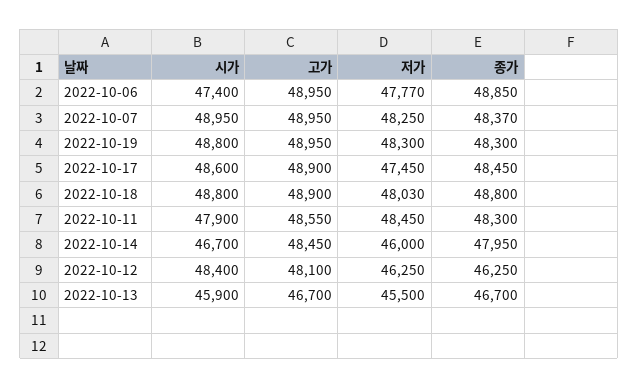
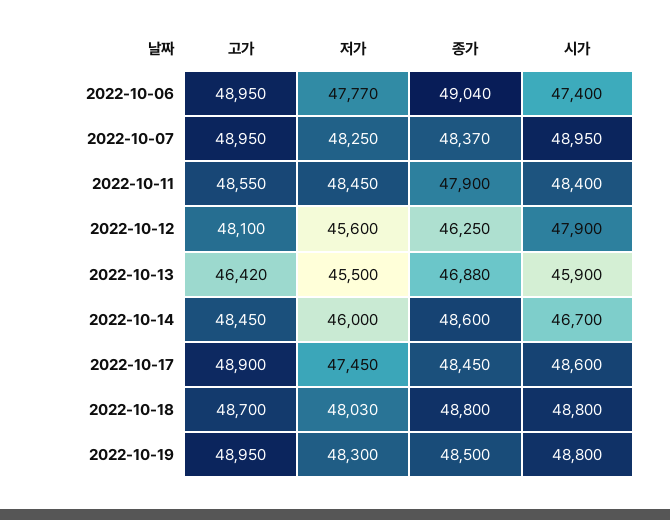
  {
    "시가": {
      "2022-10-06": 47400,
      "2022-10-07": 48950,
      "2022-10-19": 48800,
      "2022-10-17": 48600,
      "2022-10-18": 48800,
-     "2022-10-11": 47900,
+     "2022-10-11": 48400,
      "2022-10-14": 46700,
-     "2022-10-12": 48400,
+     "2022-10-12": 47900,
      "2022-10-13": 45900
    },
    "고가": {
      "2022-10-06": 48950,
      "2022-10-07": 48950,
      "2022-10-19": 48950,
      "2022-10-17": 48900,
-     "2022-10-18": 48900,
+     "2022-10-18": 48700,
      "2022-10-11": 48550,
      "2022-10-14": 48450,
      "2022-10-12": 48100,
-     "2022-10-13": 46700
+     "2022-10-13": 46420
    },
    "저가": {
      "2022-10-06": 47770,
      "2022-10-07": 48250,
      "2022-10-19": 48300,
      "2022-10-17": 47450,
      "2022-10-18": 48030,
      "2022-10-11": 48450,
      "2022-10-14": 46000,
-     "2022-10-12": 46250,
+     "2022-10-12": 45600,
      "2022-10-13": 45500
    },
    "종가": {
-     "2022-10-06": 48850,
+     "2022-10-06": 49040,
      "2022-10-07": 48370,
-     "2022-10-19": 48300,
+     "2022-10-19": 48500,
      "2022-10-17": 48450,
      "2022-10-18": 48800,
-     "2022-10-11": 48300,
+     "2022-10-11": 47900,
-     "2022-10-14": 47950,
+     "2022-10-14": 48600,
      "2022-10-12": 46250,
-     "2022-10-13": 46700
+     "2022-10-13": 46880
    }
  }

